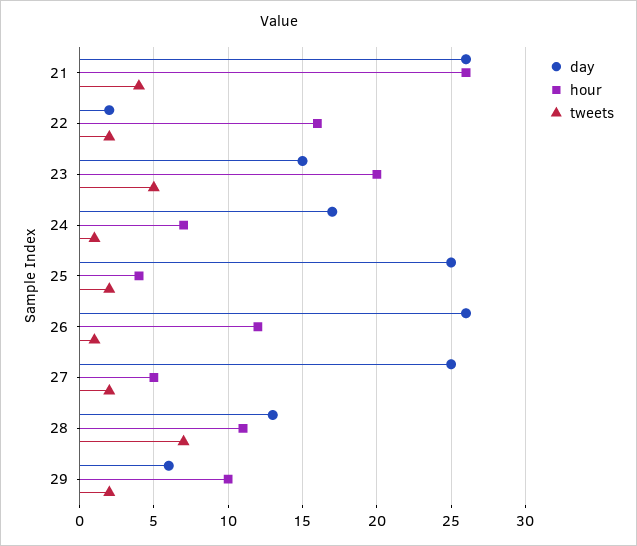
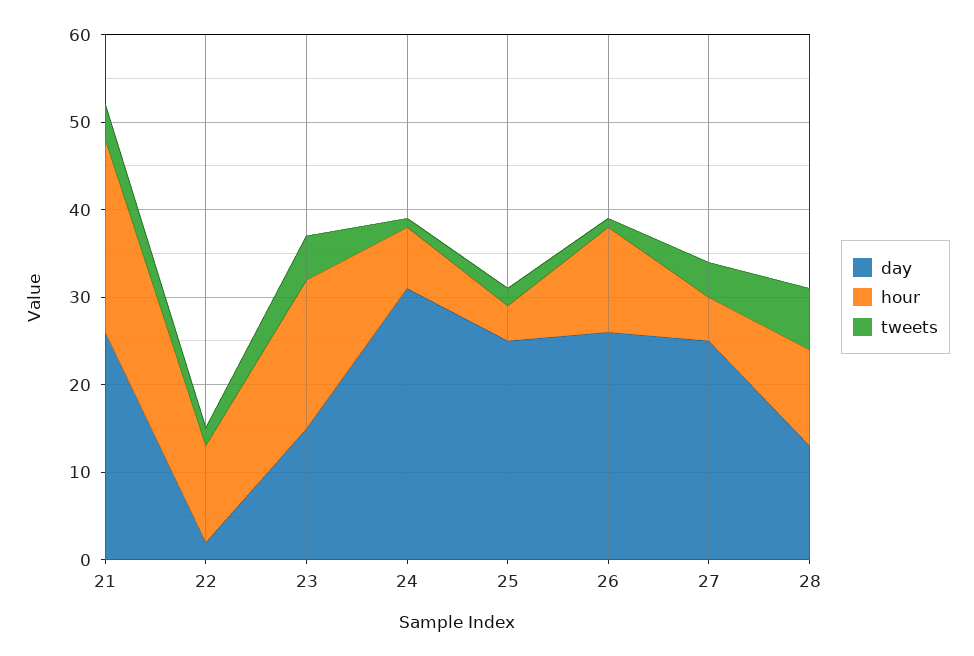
  {
    "day": {
      "21": 26,
      "22": 2,
      "23": 15,
-     "24": 17,
+     "24": 31,
      "25": 25,
      "26": 26,
      "27": 25,
-     "28": 13,
+     "28": 13
-     "29": 6
    },
    "hour": {
-     "21": 26,
+     "21": 22,
-     "22": 16,
+     "22": 11,
-     "23": 20,
+     "23": 17,
      "24": 7,
      "25": 4,
      "26": 12,
      "27": 5,
-     "28": 11,
+     "28": 11
-     "29": 10
    },
    "tweets": {
      "21": 4,
      "22": 2,
      "23": 5,
      "24": 1,
      "25": 2,
      "26": 1,
-     "27": 2,
+     "27": 4,
-     "28": 7,
+     "28": 7
-     "29": 2
    }
  }

